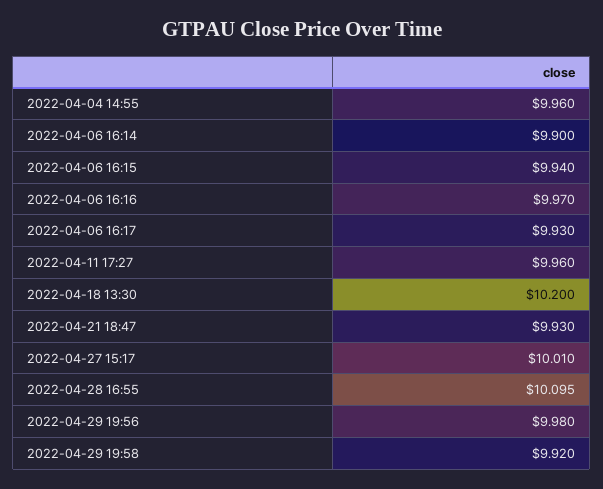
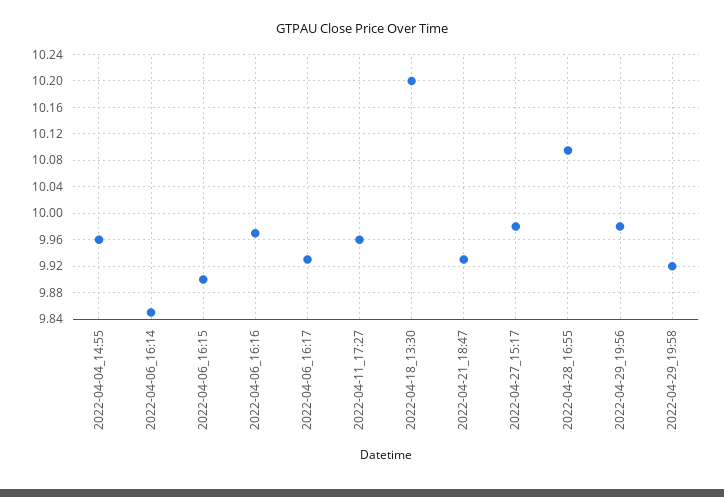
  {
    "2022-04-04 14:55": 9.96,
-   "2022-04-06 16:14": 9.9,
+   "2022-04-06 16:14": 9.85,
-   "2022-04-06 16:15": 9.94,
+   "2022-04-06 16:15": 9.9,
    "2022-04-06 16:16": 9.97,
    "2022-04-06 16:17": 9.93,
    "2022-04-11 17:27": 9.96,
    "2022-04-18 13:30": 10.2,
    "2022-04-21 18:47": 9.93,
-   "2022-04-27 15:17": 10.01,
+   "2022-04-27 15:17": 9.98,
    "2022-04-28 16:55": 10.095,
    "2022-04-29 19:56": 9.98,
    "2022-04-29 19:58": 9.92
  }

